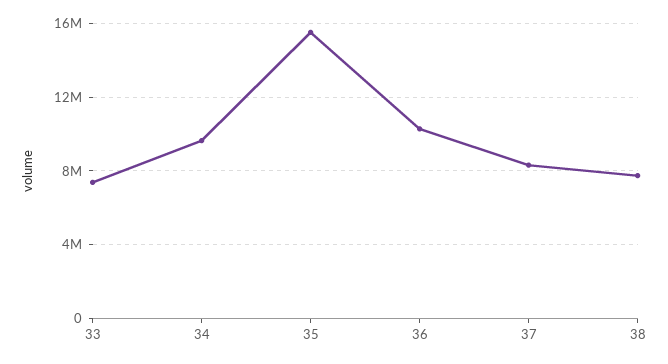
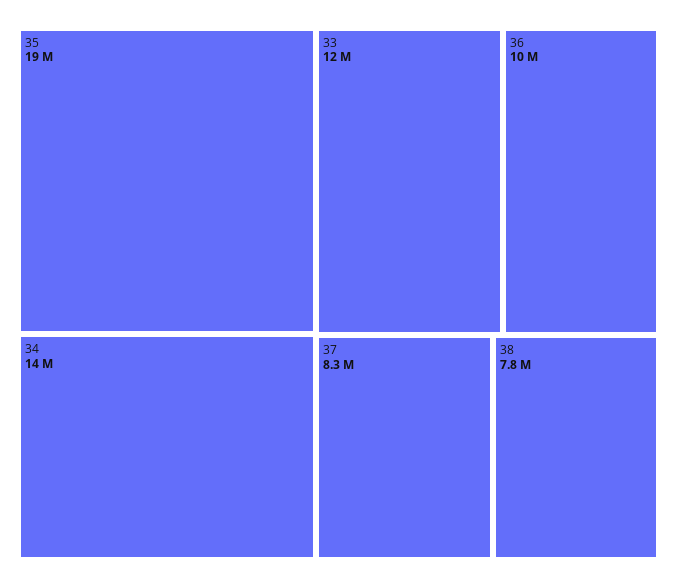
  {
-   "33": 7500000,
+   "33": 12000000,
-   "34": 9500000,
+   "34": 14000000,
-   "35": 15500000,
+   "35": 19000000,
    "36": 10000000,
    "37": 8300000,
    "38": 7800000
  }

